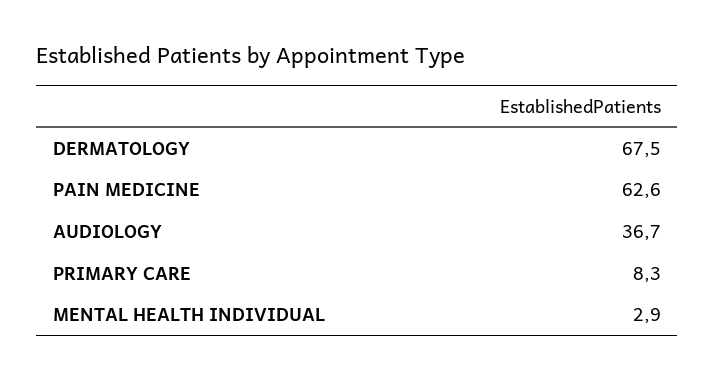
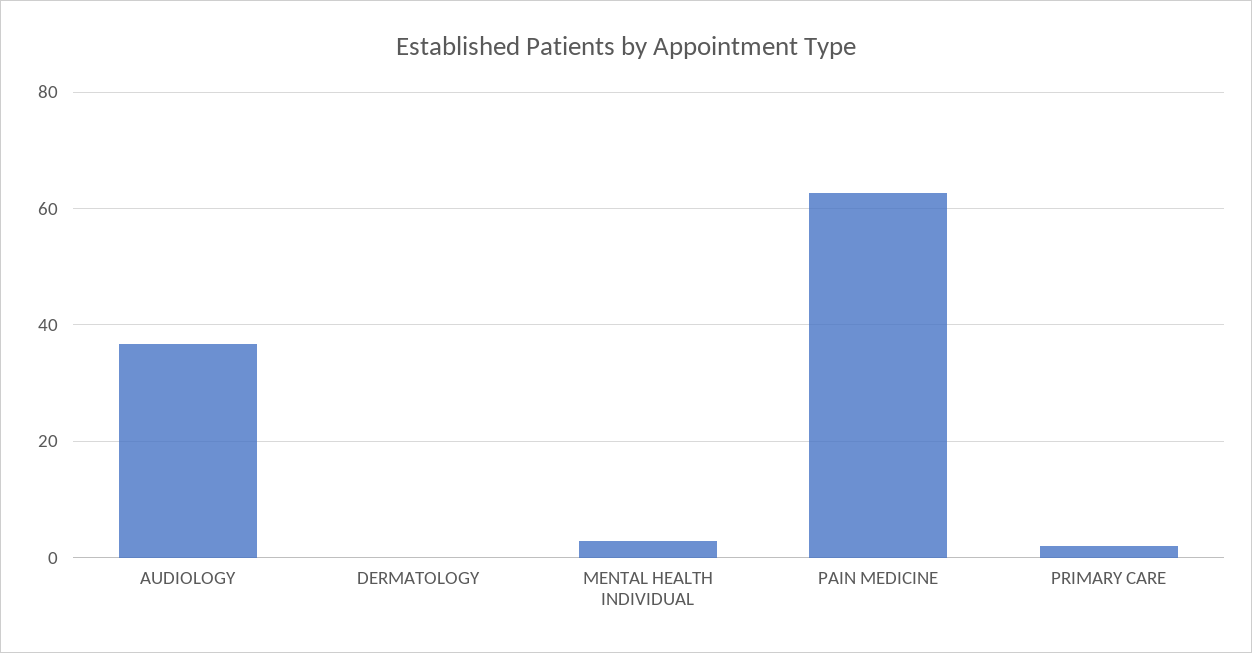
  {
-   "DERMATOLOGY": 67.5,
+   "DERMATOLOGY": 0,
    "PAIN MEDICINE": 62.6,
    "AUDIOLOGY": 36.7,
-   "PRIMARY CARE": 8.3,
+   "PRIMARY CARE": 2,
    "MENTAL HEALTH INDIVIDUAL": 2.9
  }

